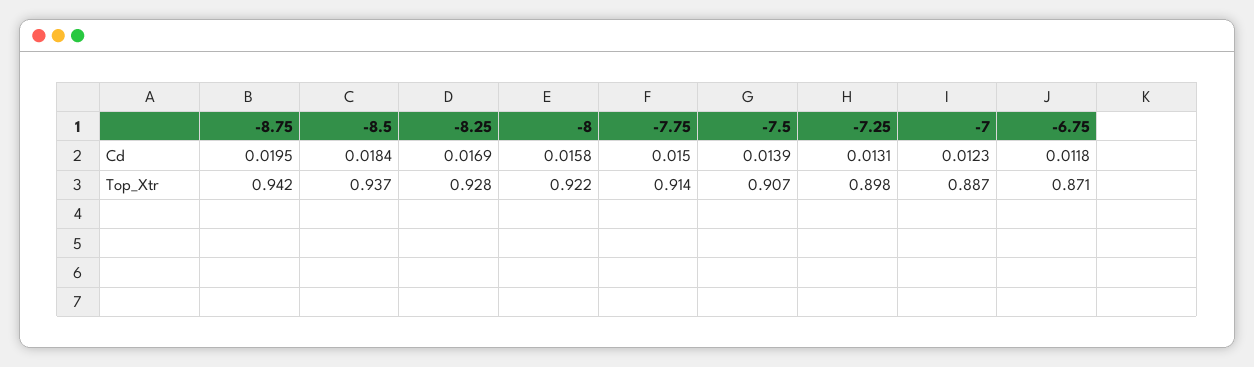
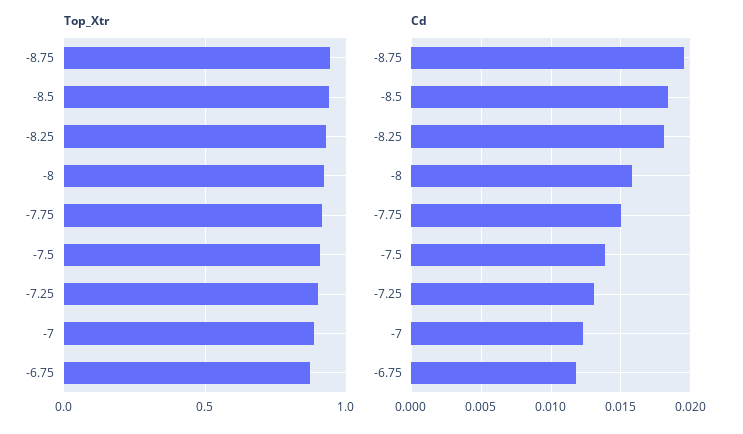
  {
    "Cd": {
      "-8.75": 0.0195,
      "-8.5": 0.0184,
-     "-8.25": 0.0169,
+     "-8.25": 0.018,
      "-8": 0.0158,
      "-7.75": 0.015,
      "-7.5": 0.0139,
      "-7.25": 0.0131,
      "-7": 0.0123,
      "-6.75": 0.0118
    },
    "Top_Xtr": {
      "-8.75": 0.942,
      "-8.5": 0.937,
      "-8.25": 0.928,
      "-8": 0.922,
      "-7.75": 0.914,
      "-7.5": 0.907,
      "-7.25": 0.898,
      "-7": 0.887,
      "-6.75": 0.871
    }
  }

